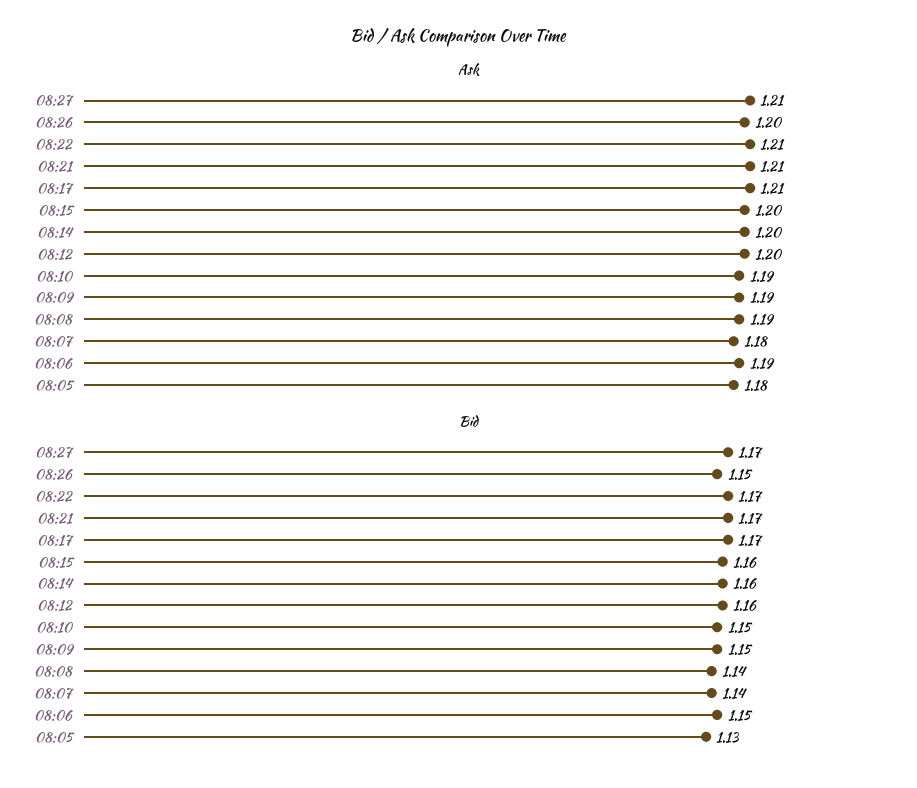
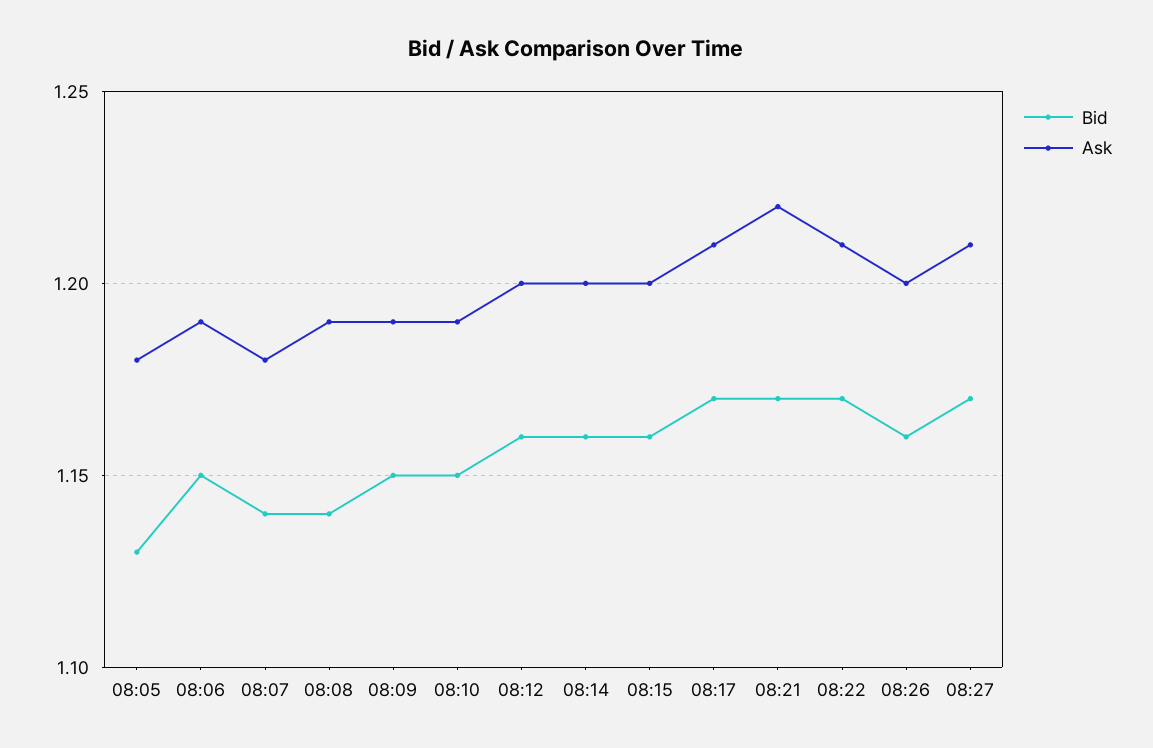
  {
    "Ask": {
      "08:27": 1.21,
      "08:26": 1.2,
      "08:22": 1.21,
-     "08:21": 1.21,
+     "08:21": 1.22,
      "08:17": 1.21,
      "08:15": 1.2,
      "08:14": 1.2,
      "08:12": 1.2,
      "08:10": 1.19,
      "08:09": 1.19,
      "08:08": 1.19,
      "08:07": 1.18,
      "08:06": 1.19,
      "08:05": 1.18
    },
    "Bid": {
      "08:27": 1.17,
-     "08:26": 1.15,
+     "08:26": 1.16,
      "08:22": 1.17,
      "08:21": 1.17,
      "08:17": 1.17,
      "08:15": 1.16,
      "08:14": 1.16,
      "08:12": 1.16,
      "08:10": 1.15,
      "08:09": 1.15,
      "08:08": 1.14,
      "08:07": 1.14,
      "08:06": 1.15,
      "08:05": 1.13
    }
  }

